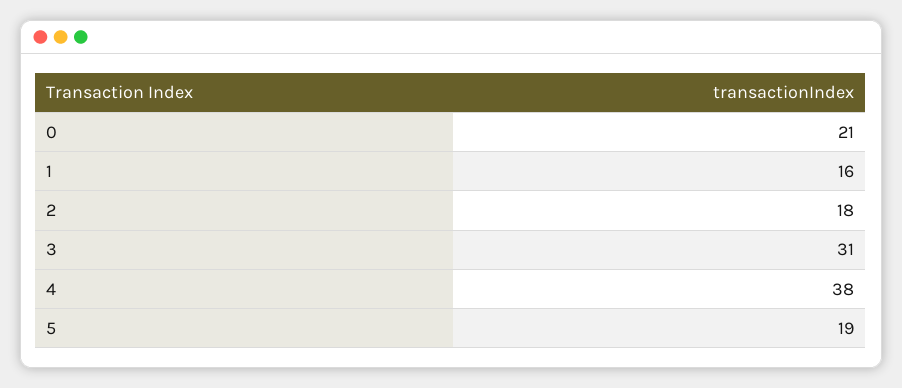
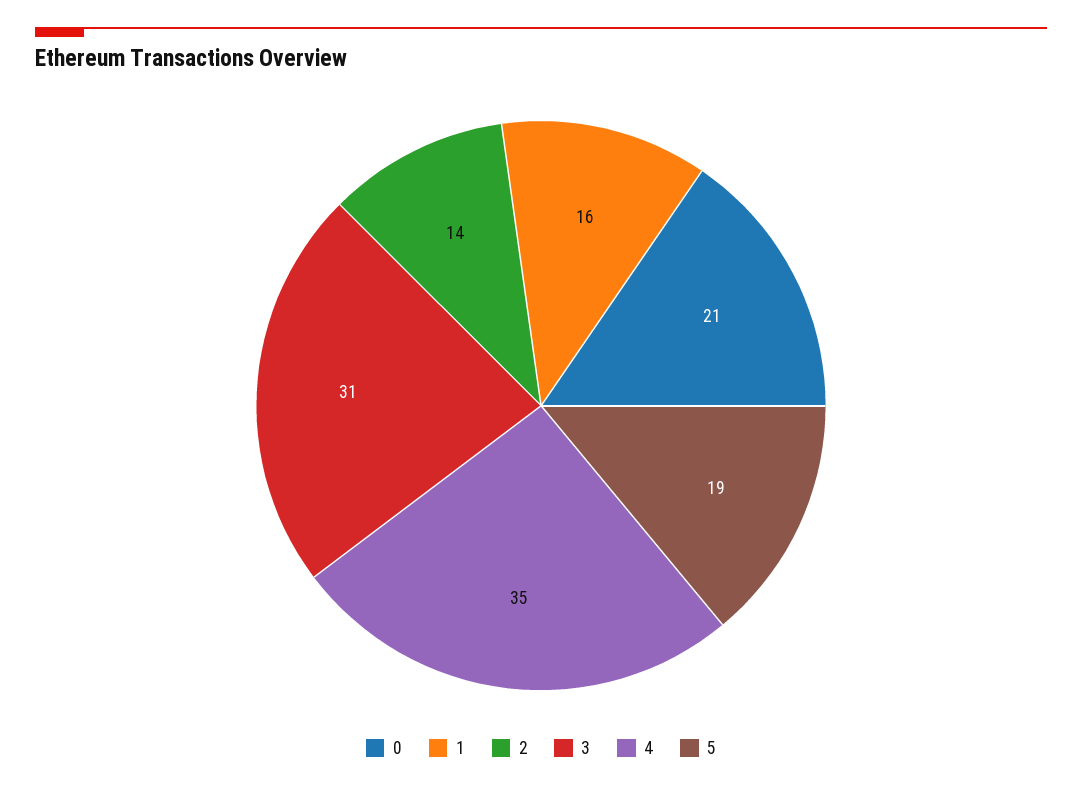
  {
    "0": 21,
    "1": 16,
-   "2": 18,
+   "2": 14,
    "3": 31,
-   "4": 38,
+   "4": 35,
    "5": 19
  }

